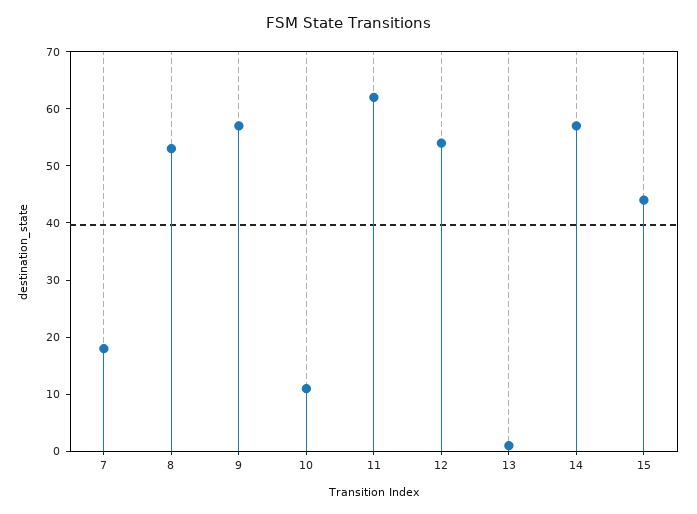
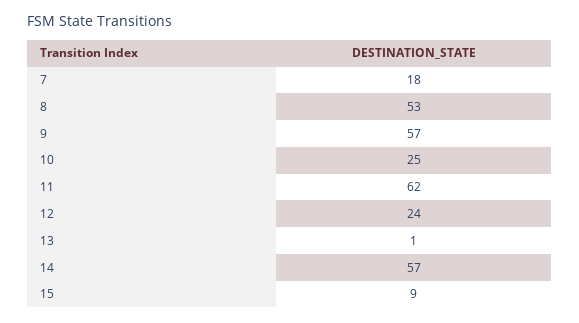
  {
    "7": 18,
    "8": 53,
    "9": 57,
-   "10": 10,
+   "10": 25,
    "11": 62,
-   "12": 55,
+   "12": 24,
    "13": 1,
    "14": 57,
-   "15": 45
+   "15": 9
  }

